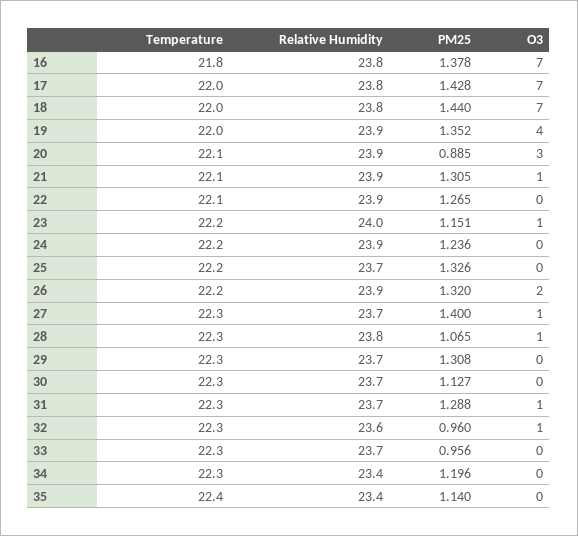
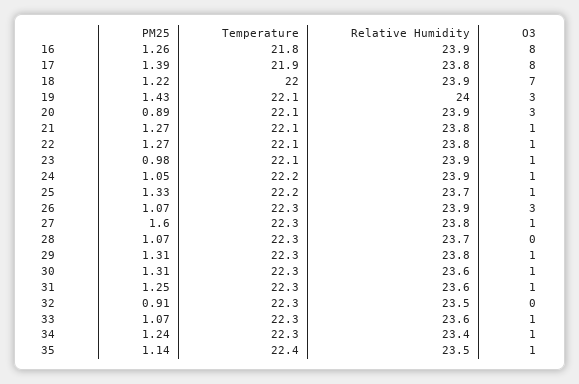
  {
    "Temperature": {
      "16": 21.8,
-     "17": 22,
+     "17": 21.9,
      "18": 22,
-     "19": 22,
+     "19": 22.1,
      "20": 22.1,
      "21": 22.1,
      "22": 22.1,
-     "23": 22.2,
+     "23": 22.1,
      "24": 22.2,
      "25": 22.2,
-     "26": 22.2,
+     "26": 22.3,
      "27": 22.3,
      "28": 22.3,
      "29": 22.3,
      "30": 22.3,
      "31": 22.3,
      "32": 22.3,
      "33": 22.3,
      "34": 22.3,
      "35": 22.4
    },
    "Relative Humidity": {
-     "16": 23.8,
+     "16": 23.9,
      "17": 23.8,
-     "18": 23.8,
+     "18": 23.9,
-     "19": 23.9,
+     "19": 24,
      "20": 23.9,
-     "21": 23.9,
+     "21": 23.8,
-     "22": 23.9,
+     "22": 23.8,
-     "23": 24,
+     "23": 23.9,
      "24": 23.9,
      "25": 23.7,
      "26": 23.9,
-     "27": 23.7,
+     "27": 23.8,
-     "28": 23.8,
+     "28": 23.7,
-     "29": 23.7,
+     "29": 23.8,
-     "30": 23.7,
+     "30": 23.6,
-     "31": 23.7,
+     "31": 23.6,
-     "32": 23.6,
+     "32": 23.5,
-     "33": 23.7,
+     "33": 23.6,
      "34": 23.4,
-     "35": 23.4
+     "35": 23.5
    },
    "PM25": {
-     "16": 1.378,
+     "16": 1.26,
-     "17": 1.428,
+     "17": 1.39,
-     "18": 1.44,
+     "18": 1.22,
-     "19": 1.352,
+     "19": 1.43,
      "20": 0.885,
-     "21": 1.305,
+     "21": 1.27,
      "22": 1.265,
-     "23": 1.151,
+     "23": 0.98,
-     "24": 1.236,
+     "24": 1.05,
      "25": 1.326,
-     "26": 1.32,
+     "26": 1.07,
-     "27": 1.4,
+     "27": 1.6,
      "28": 1.065,
      "29": 1.308,
-     "30": 1.127,
+     "30": 1.31,
-     "31": 1.288,
+     "31": 1.25,
-     "32": 0.96,
+     "32": 0.91,
-     "33": 0.956,
+     "33": 1.07,
-     "34": 1.196,
+     "34": 1.24,
      "35": 1.14
    },
    "O3": {
-     "16": 7,
+     "16": 8,
-     "17": 7,
+     "17": 8,
      "18": 7,
-     "19": 4,
+     "19": 3,
      "20": 3,
      "21": 1,
-     "22": 0,
+     "22": 1,
      "23": 1,
-     "24": 0,
+     "24": 1,
-     "25": 0,
+     "25": 1,
-     "26": 2,
+     "26": 3,
      "27": 1,
-     "28": 1,
+     "28": 0,
-     "29": 0,
+     "29": 1,
-     "30": 0,
+     "30": 1,
      "31": 1,
-     "32": 1,
+     "32": 0,
-     "33": 0,
+     "33": 1,
-     "34": 0,
+     "34": 1,
-     "35": 0
+     "35": 1
    }
  }

